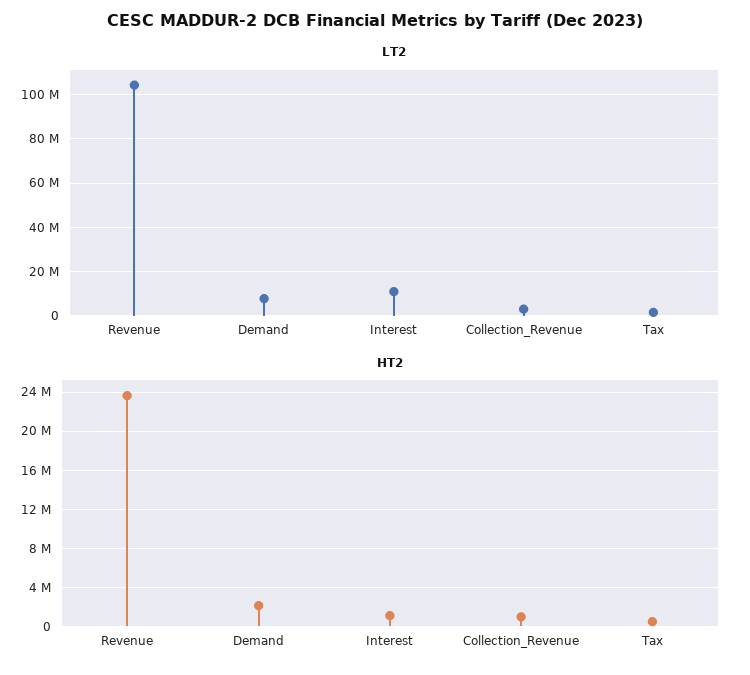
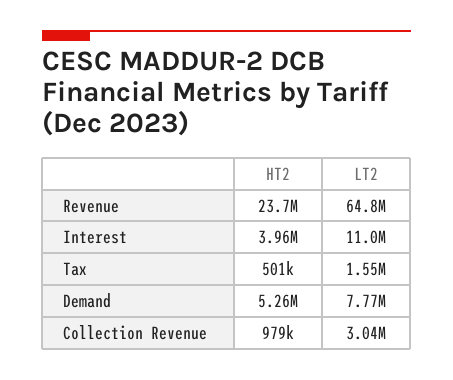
  {
    "LT2": {
-     "Revenue": 105000000,
+     "Revenue": 64800000,
      "Demand": 7770000,
      "Interest": 11000000,
      "Collection_Revenue": 3040000,
      "Tax": 1550000
    },
    "HT2": {
      "Revenue": 23700000,
-     "Demand": 2000000,
+     "Demand": 5260000,
-     "Interest": 1000000,
+     "Interest": 3960000,
      "Collection_Revenue": 979000,
      "Tax": 501000
    }
  }

